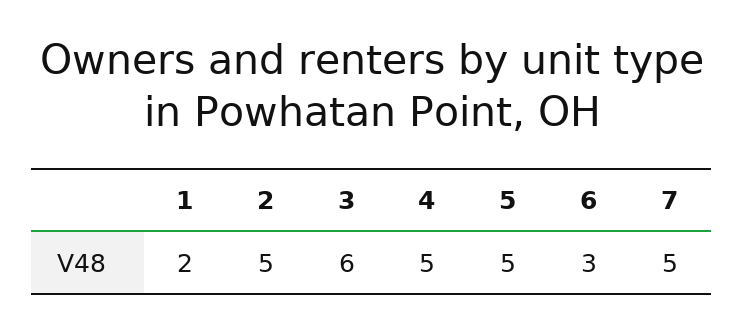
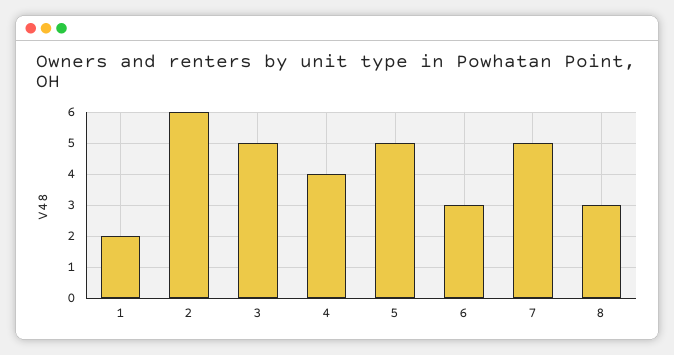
  {
    "1": 2,
-   "2": 5,
+   "2": 6,
-   "3": 6,
+   "3": 5,
-   "4": 5,
+   "4": 4,
    "5": 5,
    "6": 3,
-   "7": 5
+   "7": 5,
+   "8": 3
  }

